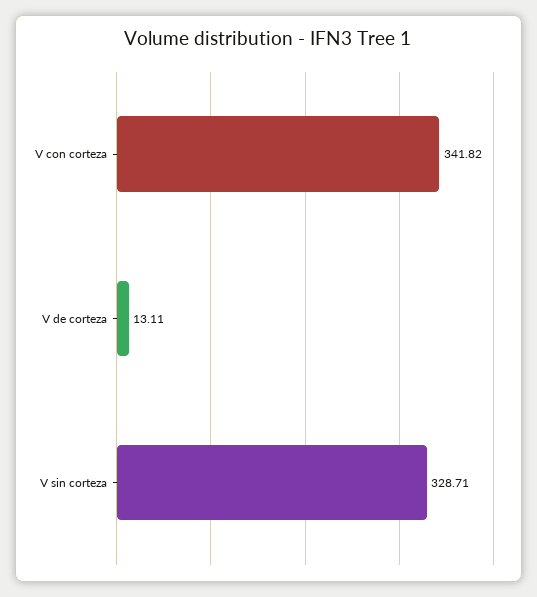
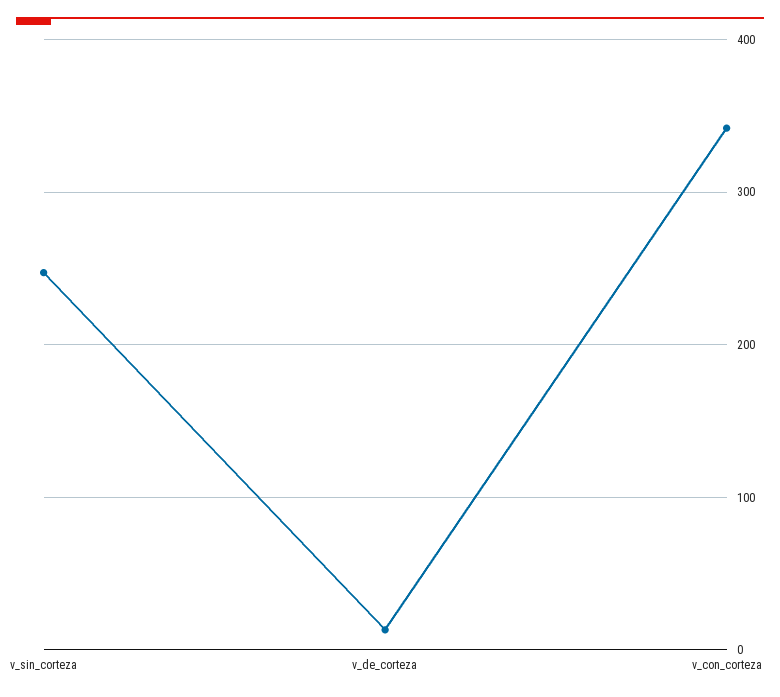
  {
    "V con corteza": 341.82,
    "V de corteza": 13.11,
-   "V sin corteza": 328.71
+   "V sin corteza": 250
  }

